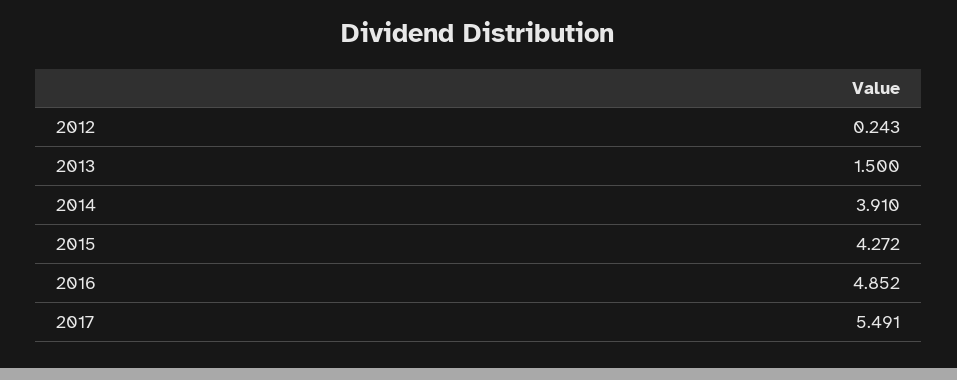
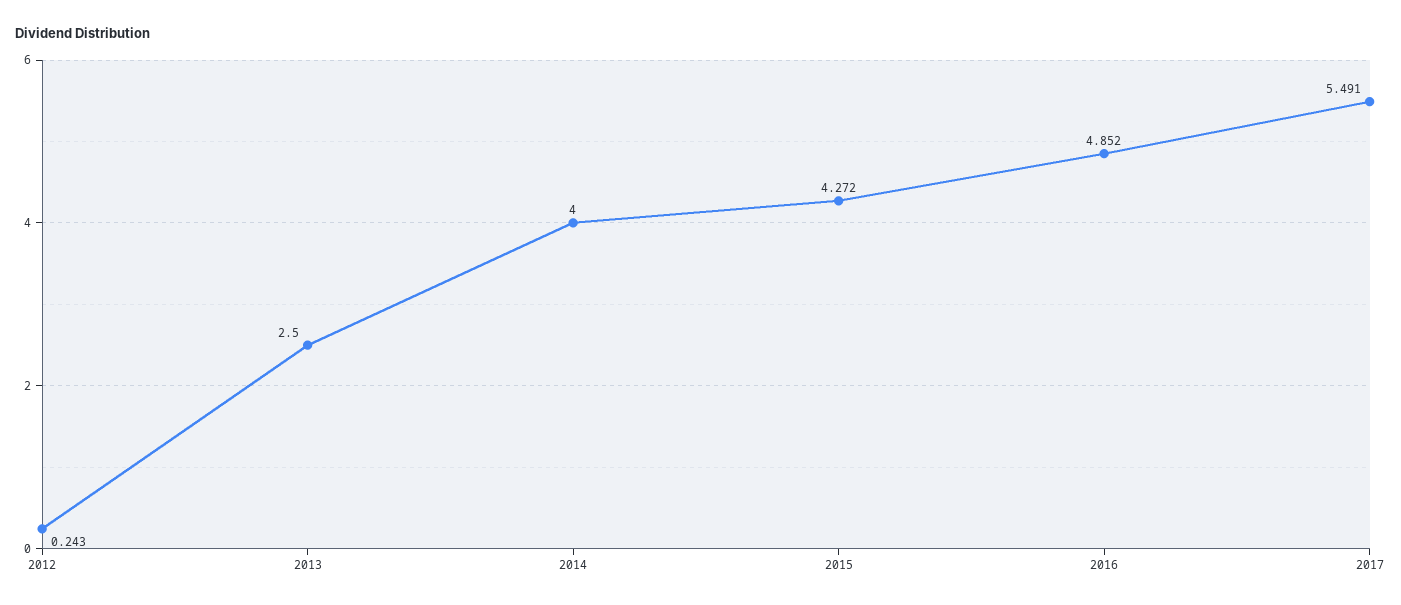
  {
    "2012": 0.243,
-   "2013": 1.5,
+   "2013": 2.5,
-   "2014": 3.91,
+   "2014": 4,
    "2015": 4.272,
    "2016": 4.852,
    "2017": 5.491
  }

